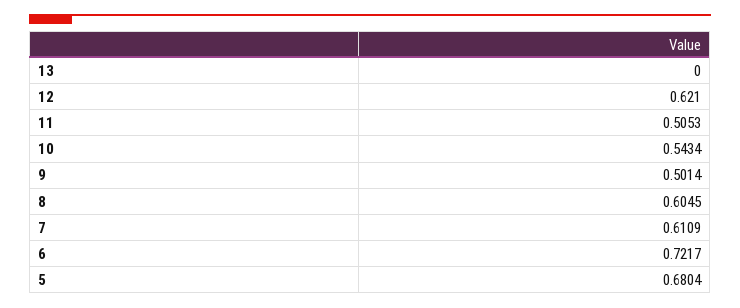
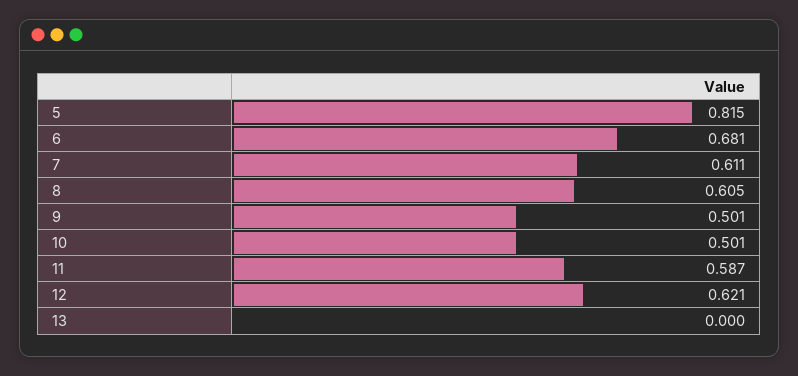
  {
    "13": 0,
    "12": 0.621,
-   "11": 0.5053,
+   "11": 0.587,
-   "10": 0.5434,
+   "10": 0.501,
    "9": 0.5014,
    "8": 0.6045,
    "7": 0.6109,
-   "6": 0.7217,
+   "6": 0.681,
-   "5": 0.6804
+   "5": 0.815
  }

